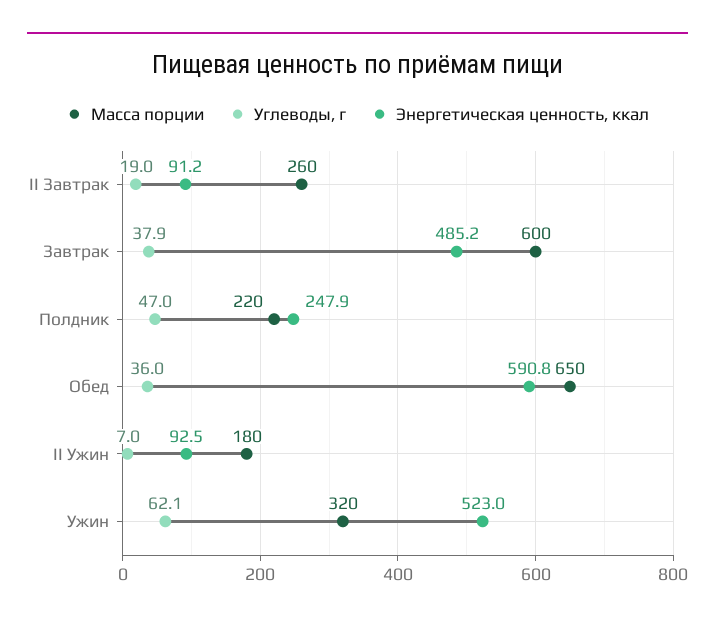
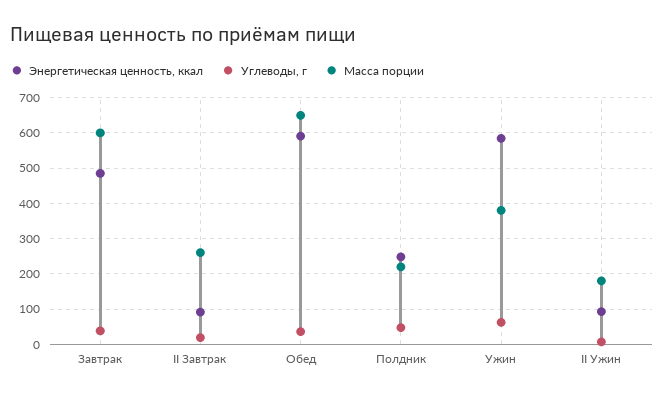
  {
    "Масса порции": {
      "II Завтрак": 260,
      "Завтрак": 600,
      "Полдник": 220,
      "Обед": 650,
      "II Ужин": 180,
-     "Ужин": 320
+     "Ужин": 380
    },
    "Углеводы, г": {
      "II Завтрак": 19,
      "Завтрак": 37.9,
      "Полдник": 47,
      "Обед": 36,
      "II Ужин": 7,
      "Ужин": 62.1
    },
    "Энергетическая ценность, ккал": {
      "II Завтрак": 91.2,
      "Завтрак": 485.2,
      "Полдник": 247.9,
      "Обед": 590.8,
      "II Ужин": 92.5,
-     "Ужин": 523
+     "Ужин": 580
    }
  }

